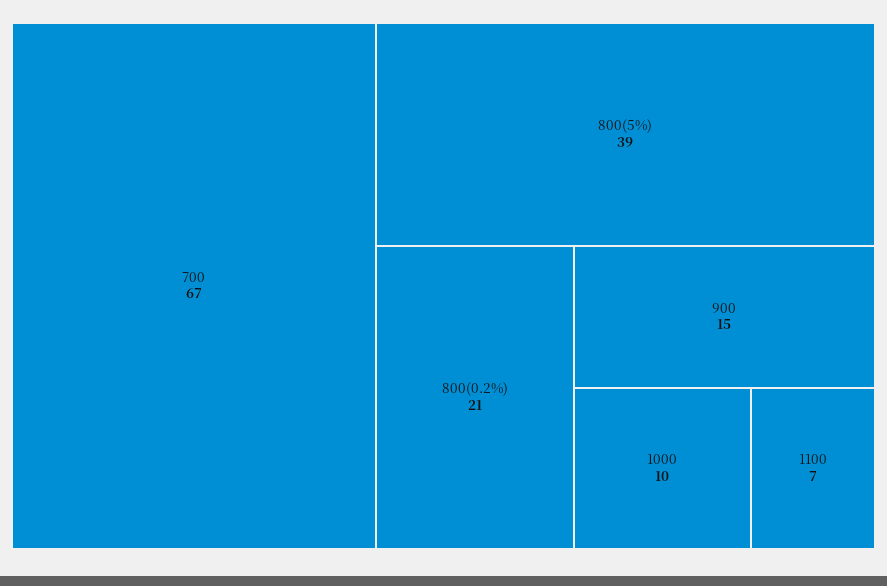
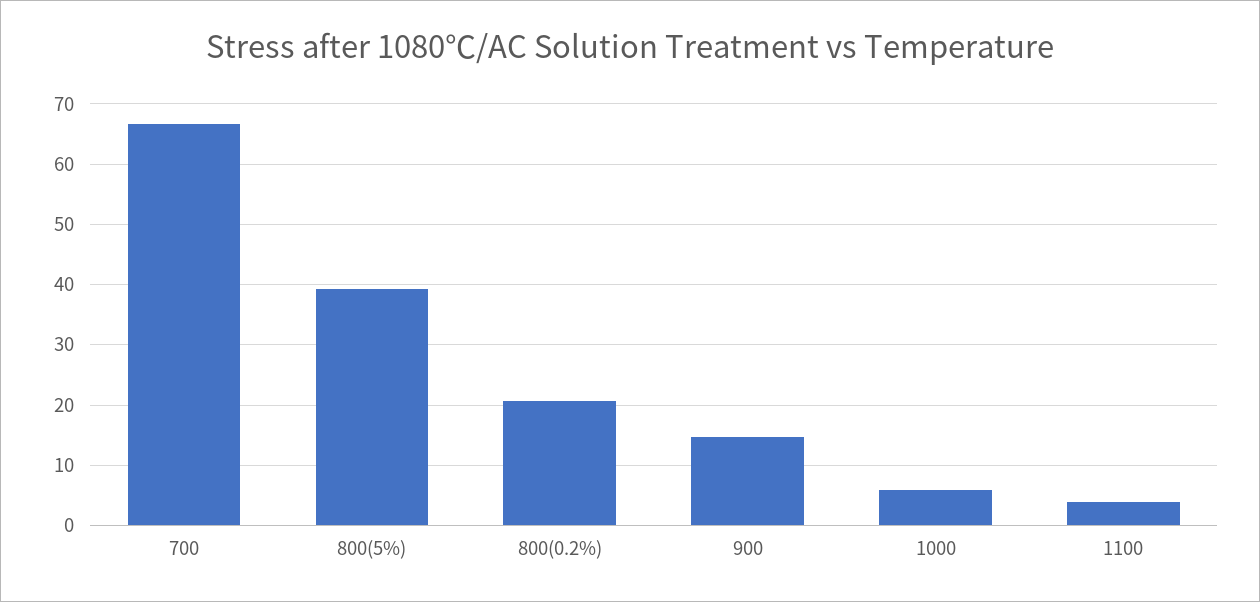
  {
    "700": 67,
    "800(5%)": 39,
    "800(0.2%)": 21,
    "900": 15,
-   "1000": 10,
+   "1000": 6,
-   "1100": 7
+   "1100": 4
  }

